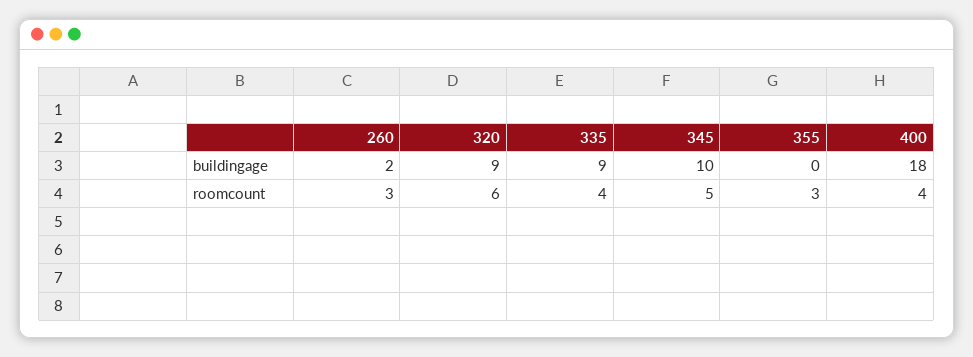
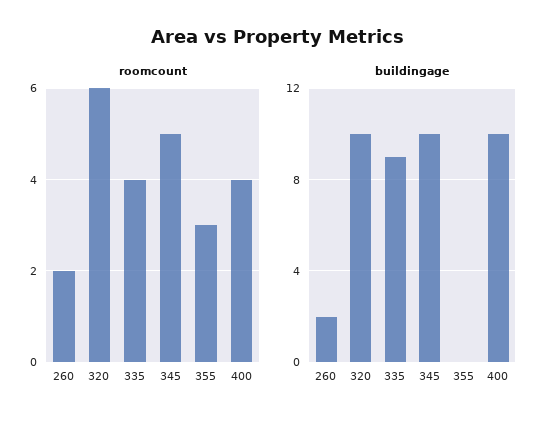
  {
    "buildingage": {
      "260": 2,
-     "320": 9,
+     "320": 10,
      "335": 9,
      "345": 10,
      "355": 0,
-     "400": 18
+     "400": 10
    },
    "roomcount": {
-     "260": 3,
+     "260": 2,
      "320": 6,
      "335": 4,
      "345": 5,
      "355": 3,
      "400": 4
    }
  }

